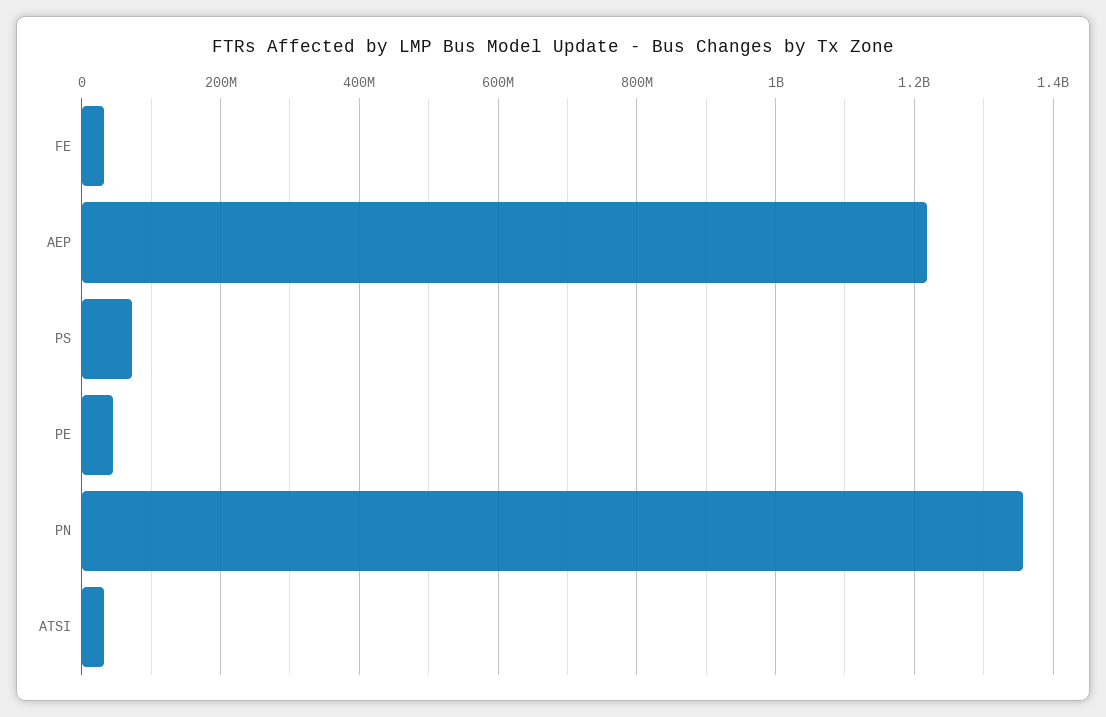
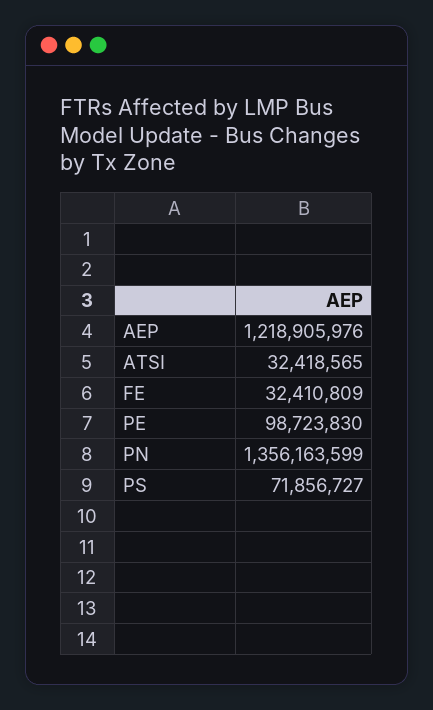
  {
    "FE": 32410809,
    "AEP": 1218905976,
    "PS": 71856727,
-   "PE": 40000000,
+   "PE": 98723830,
    "PN": 1356163599,
    "ATSI": 32418565
  }

